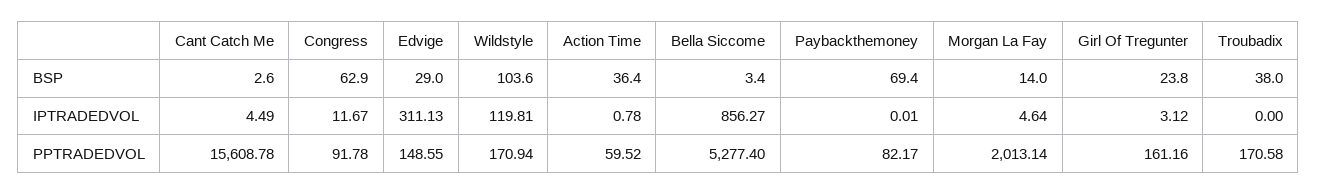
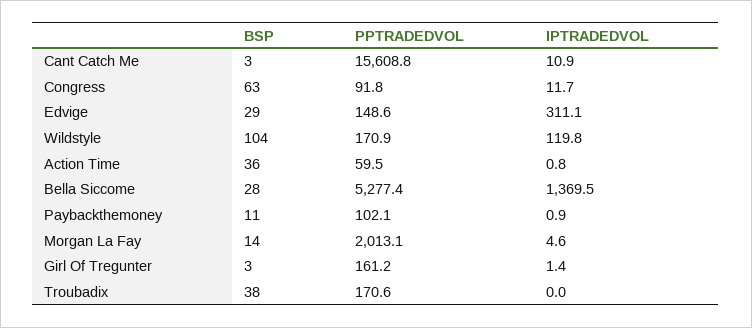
  {
    "Cant Catch Me": {
      "BSP": 2.6,
-     "IPTRADEDVOL": 4.49,
+     "IPTRADEDVOL": 10.9,
      "PPTRADEDVOL": 15608.78
    },
    "Congress": {
      "BSP": 62.9,
      "IPTRADEDVOL": 11.67,
      "PPTRADEDVOL": 91.78
    },
    "Edvige": {
      "BSP": 29,
      "IPTRADEDVOL": 311.13,
      "PPTRADEDVOL": 148.55
    },
    "Wildstyle": {
      "BSP": 103.6,
      "IPTRADEDVOL": 119.81,
      "PPTRADEDVOL": 170.94
    },
    "Action Time": {
      "BSP": 36.4,
      "IPTRADEDVOL": 0.78,
      "PPTRADEDVOL": 59.52
    },
    "Bella Siccome": {
-     "BSP": 3.4,
+     "BSP": 28,
-     "IPTRADEDVOL": 856.27,
+     "IPTRADEDVOL": 1369.5,
      "PPTRADEDVOL": 5277.4
    },
    "Paybackthemoney": {
-     "BSP": 69.4,
+     "BSP": 11,
-     "IPTRADEDVOL": 0.01,
+     "IPTRADEDVOL": 0.9,
-     "PPTRADEDVOL": 82.17
+     "PPTRADEDVOL": 102.1
    },
    "Morgan La Fay": {
      "BSP": 14,
      "IPTRADEDVOL": 4.64,
      "PPTRADEDVOL": 2013.14
    },
    "Girl Of Tregunter": {
-     "BSP": 23.8,
+     "BSP": 3,
-     "IPTRADEDVOL": 3.12,
+     "IPTRADEDVOL": 1.4,
      "PPTRADEDVOL": 161.16
    },
    "Troubadix": {
      "BSP": 38,
      "IPTRADEDVOL": 0,
      "PPTRADEDVOL": 170.58
    }
  }

